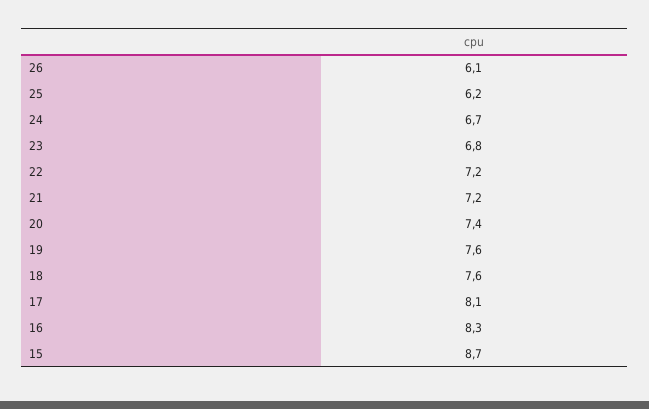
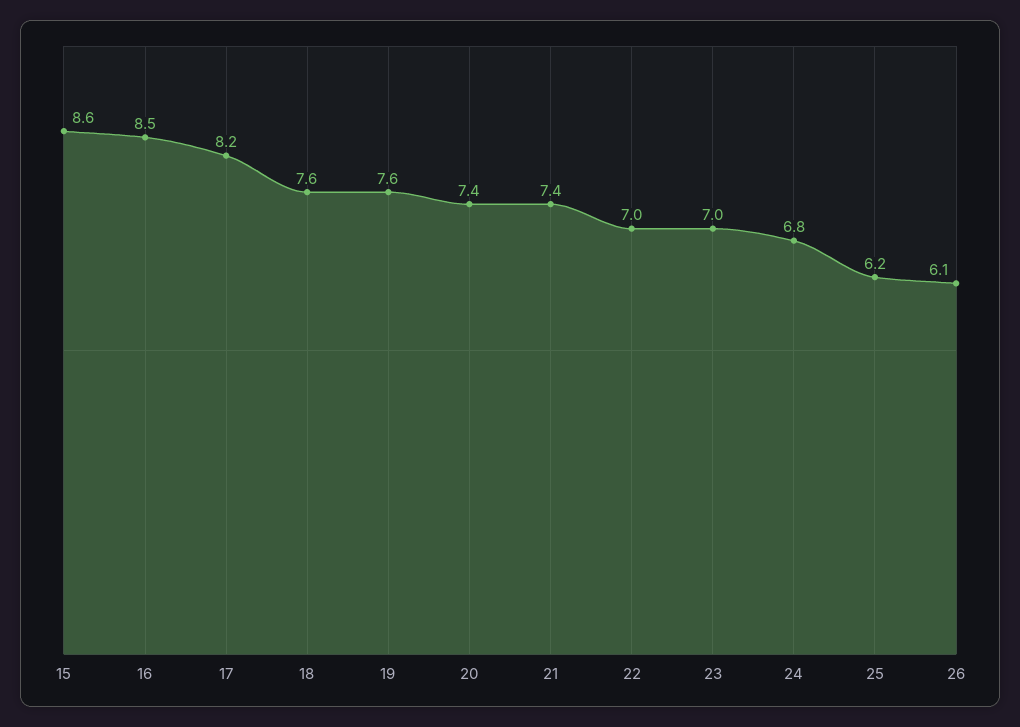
  {
    "26": 6.1,
    "25": 6.2,
-   "24": 6.7,
+   "24": 6.8,
-   "23": 6.8,
+   "23": 7,
-   "22": 7.2,
+   "22": 7,
-   "21": 7.2,
+   "21": 7.4,
    "20": 7.4,
    "19": 7.6,
    "18": 7.6,
-   "17": 8.1,
+   "17": 8.2,
-   "16": 8.3,
+   "16": 8.5,
-   "15": 8.7
+   "15": 8.6
  }

